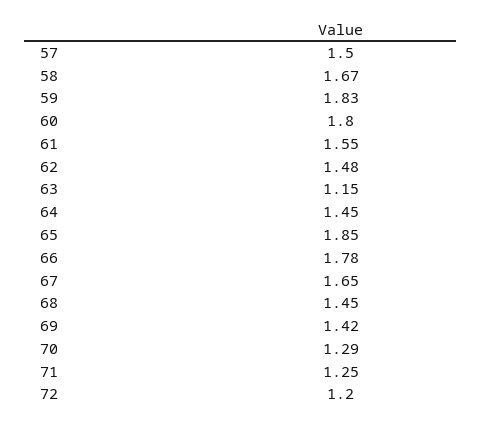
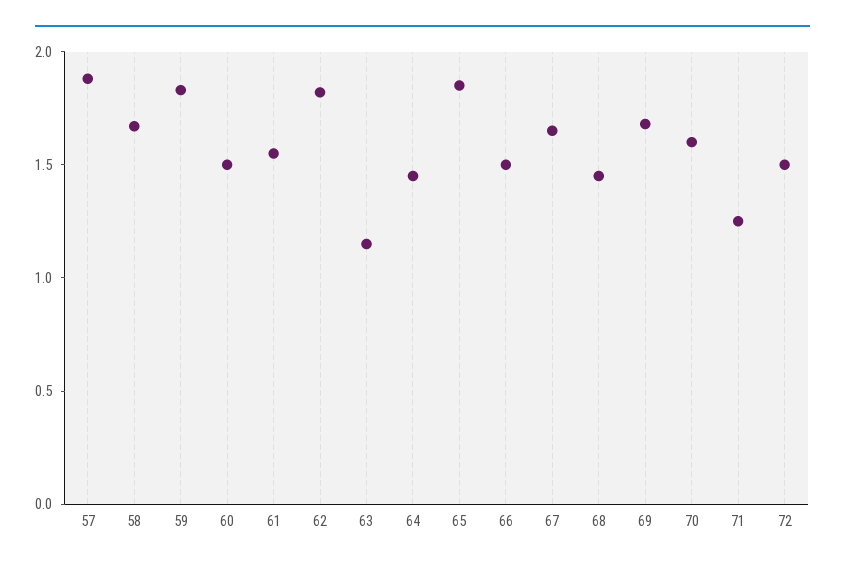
  {
-   "57": 1.5,
+   "57": 1.9,
    "58": 1.67,
    "59": 1.83,
-   "60": 1.8,
+   "60": 1.5,
    "61": 1.55,
-   "62": 1.48,
+   "62": 1.8,
    "63": 1.15,
    "64": 1.45,
    "65": 1.85,
-   "66": 1.78,
+   "66": 1.5,
    "67": 1.65,
    "68": 1.45,
-   "69": 1.42,
+   "69": 1.7,
-   "70": 1.29,
+   "70": 1.6,
    "71": 1.25,
-   "72": 1.2
+   "72": 1.5
  }

